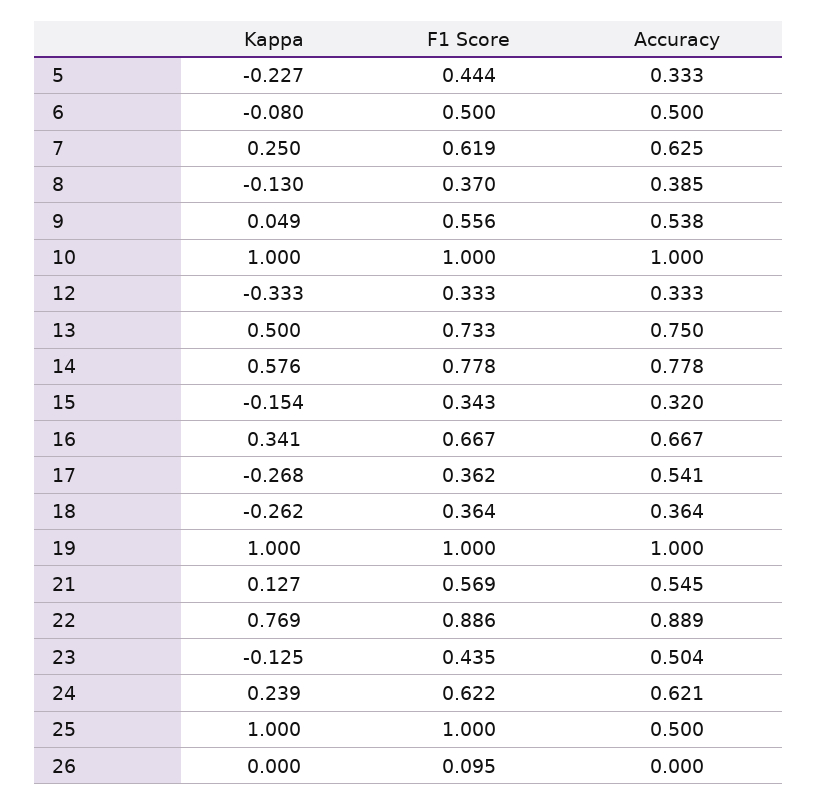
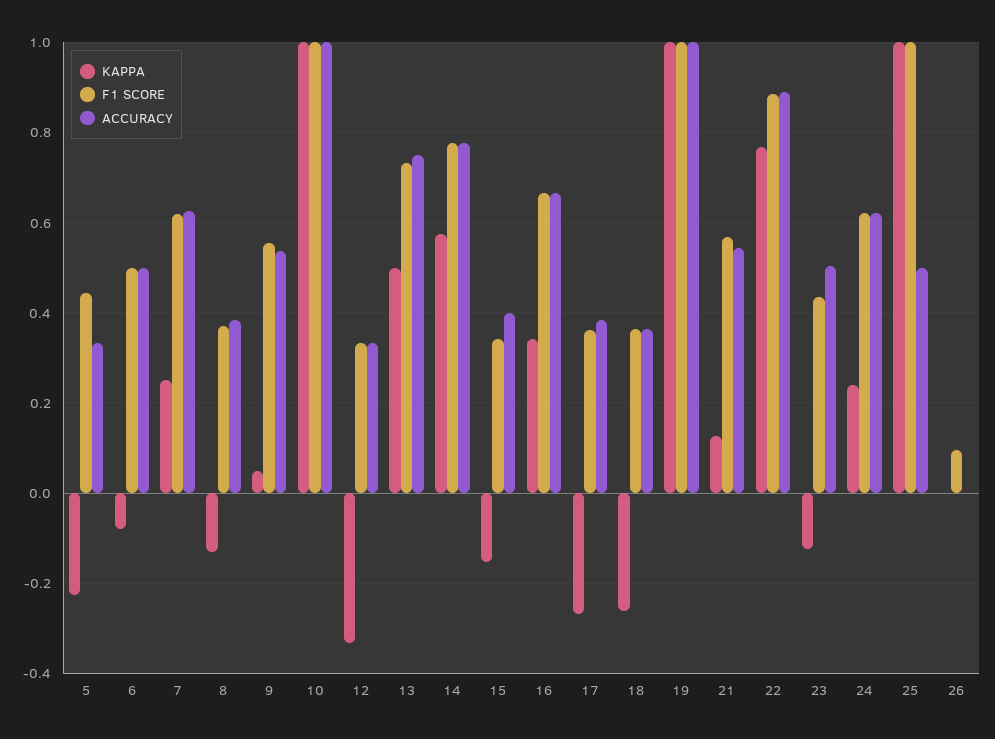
  {
    "Kappa": {
      "5": -0.227,
      "6": -0.08,
      "7": 0.25,
      "8": -0.13,
      "9": 0.049,
      "10": 1,
      "12": -0.333,
      "13": 0.5,
      "14": 0.576,
      "15": -0.154,
      "16": 0.341,
      "17": -0.268,
      "18": -0.262,
      "19": 1,
      "21": 0.127,
      "22": 0.769,
      "23": -0.125,
      "24": 0.239,
      "25": 1,
      "26": 0
    },
    "F1 Score": {
      "5": 0.444,
      "6": 0.5,
      "7": 0.619,
      "8": 0.37,
      "9": 0.556,
      "10": 1,
      "12": 0.333,
      "13": 0.733,
      "14": 0.778,
      "15": 0.343,
      "16": 0.667,
      "17": 0.362,
      "18": 0.364,
      "19": 1,
      "21": 0.569,
      "22": 0.886,
      "23": 0.435,
      "24": 0.622,
      "25": 1,
      "26": 0.095
    },
    "Accuracy": {
      "5": 0.333,
      "6": 0.5,
      "7": 0.625,
      "8": 0.385,
      "9": 0.538,
      "10": 1,
      "12": 0.333,
      "13": 0.75,
      "14": 0.778,
-     "15": 0.32,
+     "15": 0.4,
      "16": 0.667,
-     "17": 0.541,
+     "17": 0.38,
      "18": 0.364,
      "19": 1,
      "21": 0.545,
      "22": 0.889,
      "23": 0.504,
      "24": 0.621,
      "25": 0.5,
      "26": 0
    }
  }

